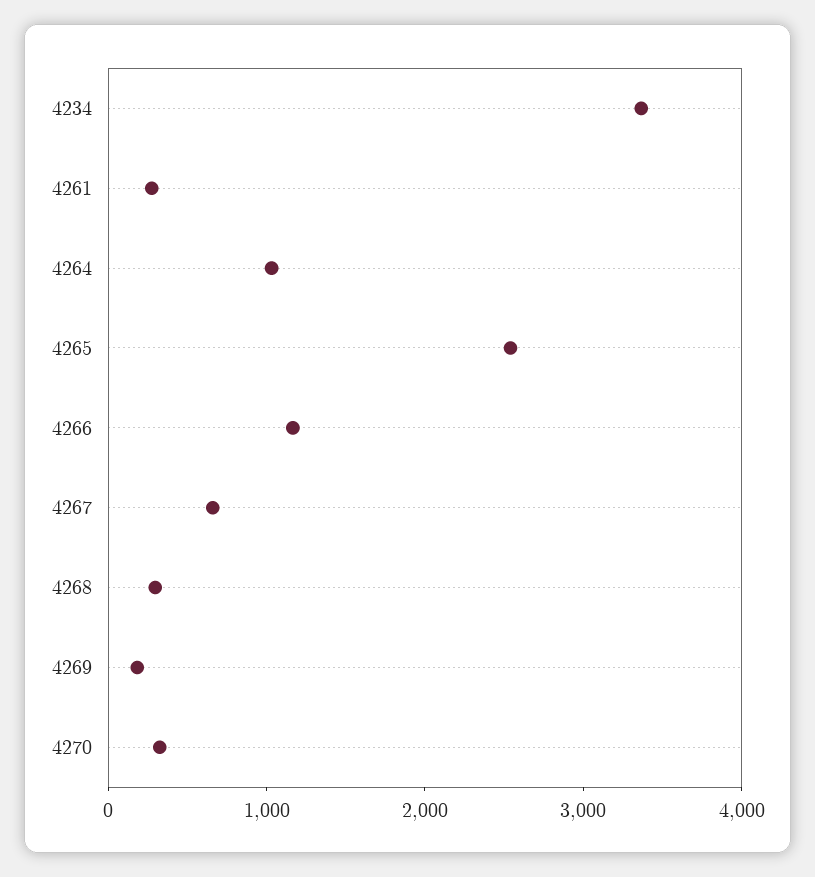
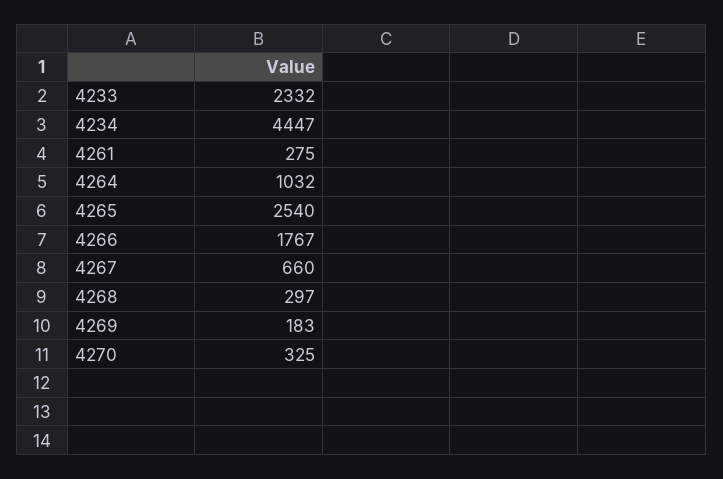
  {
-   "4234": 3400,
+   "4234": 4447,
    "4261": 275,
    "4264": 1032,
    "4265": 2540,
-   "4266": 1200,
+   "4266": 1767,
    "4267": 660,
    "4268": 297,
    "4269": 183,
-   "4270": 325
+   "4270": 325,
+   "4233": 2332
  }

